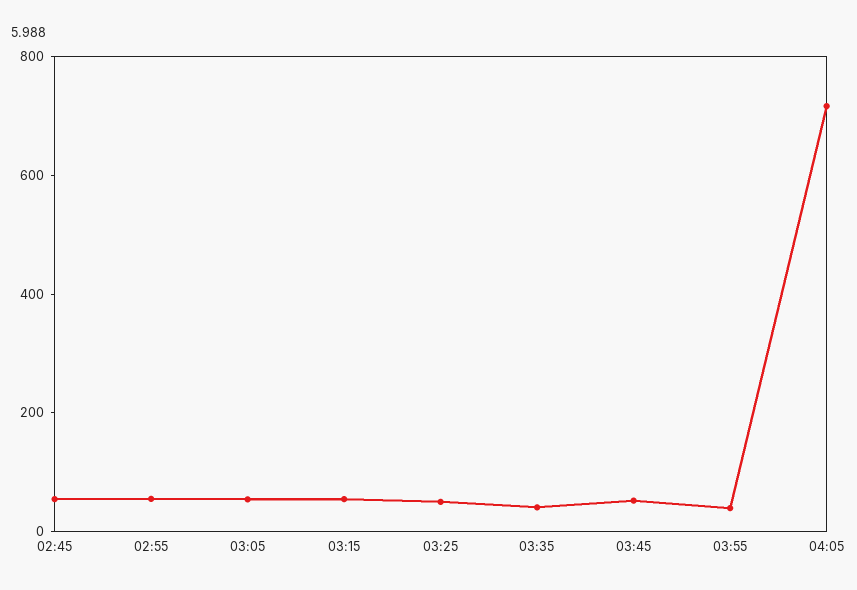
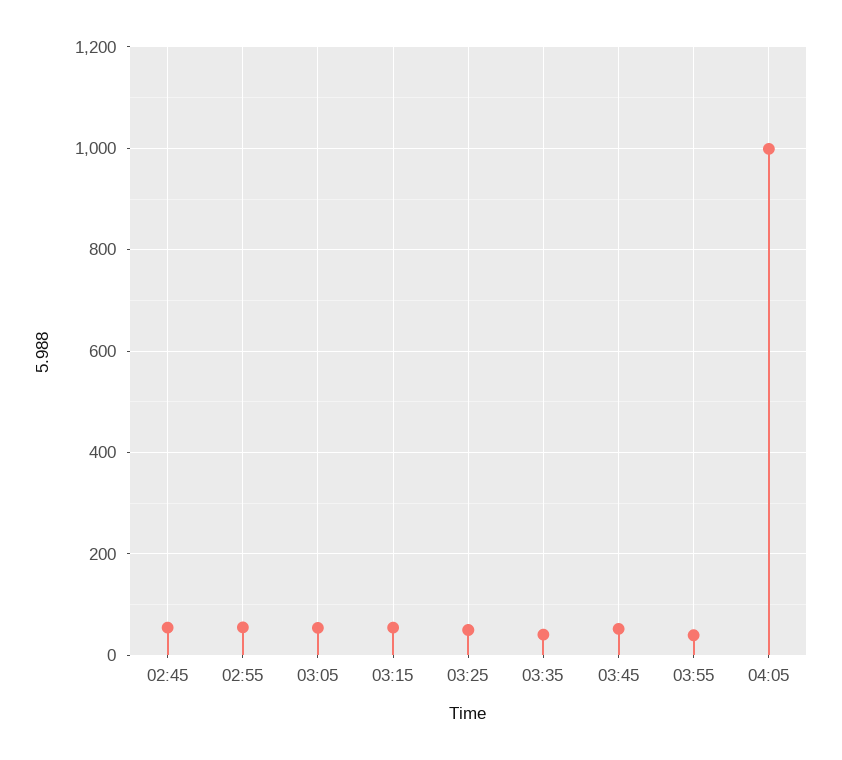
  {
    "02:45": 60,
    "02:55": 60,
    "03:05": 60,
    "03:15": 60,
    "03:25": 40,
    "03:35": 40,
    "03:45": 60,
    "03:55": 40,
-   "04:05": 700
+   "04:05": 1000
  }

